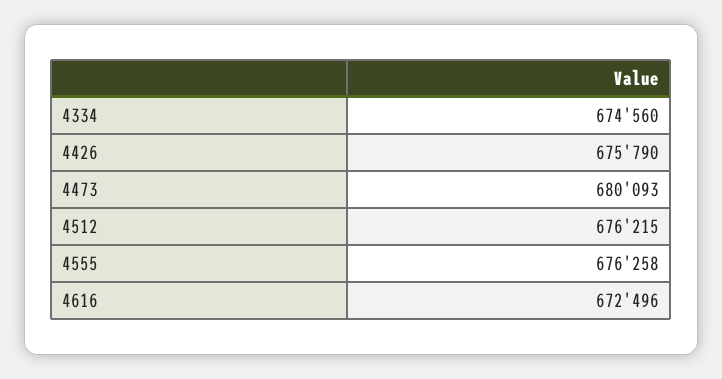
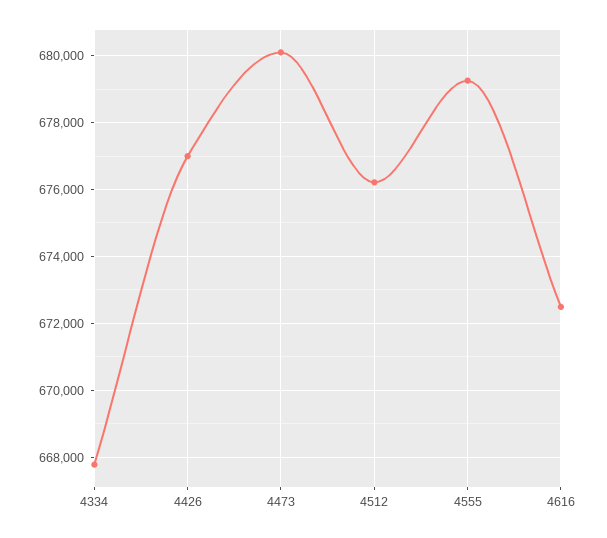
  {
-   "4334": 674560,
+   "4334": 667800,
-   "4426": 675790,
+   "4426": 677000,
    "4473": 680093,
    "4512": 676215,
-   "4555": 676258,
+   "4555": 679200,
    "4616": 672496
  }

